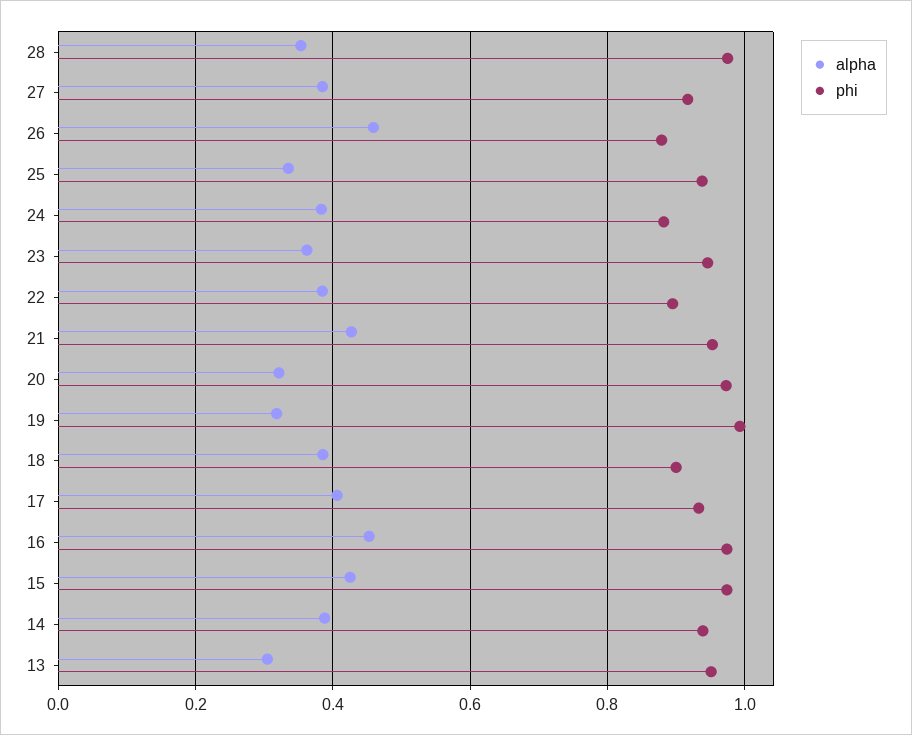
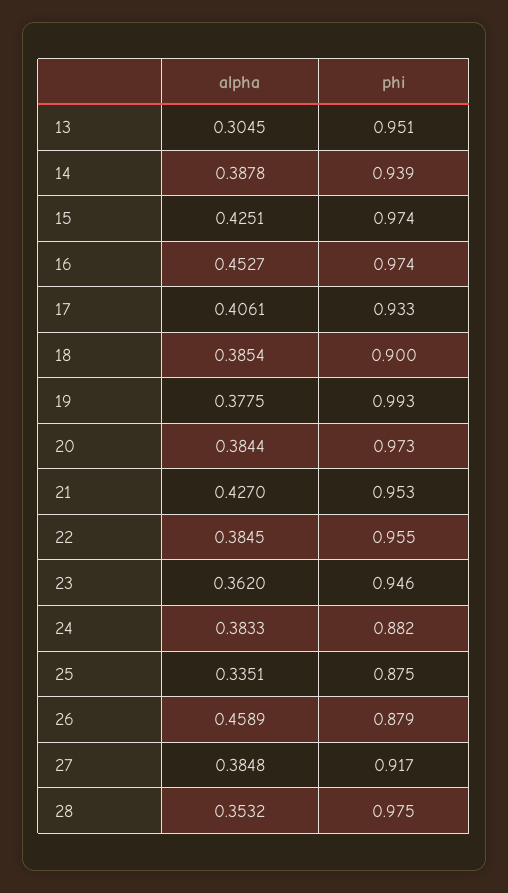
  {
    "alpha": {
      "28": 0.3532,
      "27": 0.3848,
      "26": 0.4589,
      "25": 0.3351,
      "24": 0.3833,
      "23": 0.362,
      "22": 0.3845,
      "21": 0.427,
-     "20": 0.32,
+     "20": 0.3844,
-     "19": 0.32,
+     "19": 0.3775,
      "18": 0.3854,
      "17": 0.4061,
      "16": 0.4527,
      "15": 0.4251,
      "14": 0.3878,
      "13": 0.3045
    },
    "phi": {
      "28": 0.975,
      "27": 0.917,
      "26": 0.879,
-     "25": 0.94,
+     "25": 0.875,
      "24": 0.882,
      "23": 0.946,
-     "22": 0.9,
+     "22": 0.955,
      "21": 0.953,
      "20": 0.973,
      "19": 0.993,
      "18": 0.9,
      "17": 0.933,
      "16": 0.974,
      "15": 0.974,
      "14": 0.939,
      "13": 0.951
    }
  }

